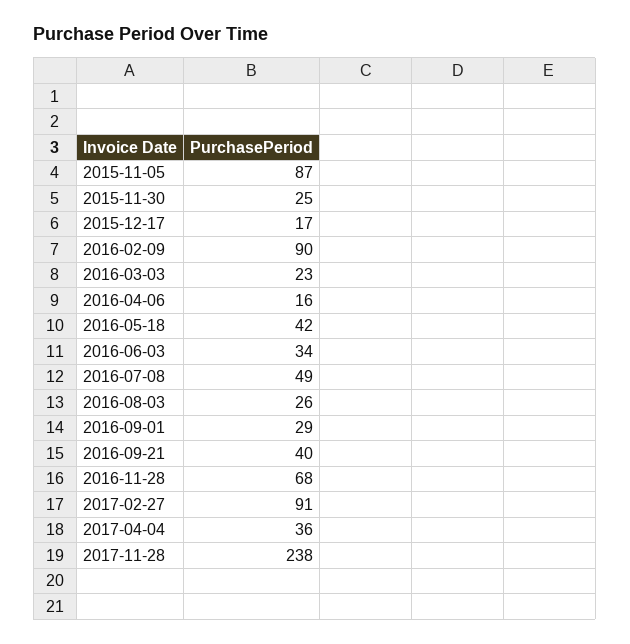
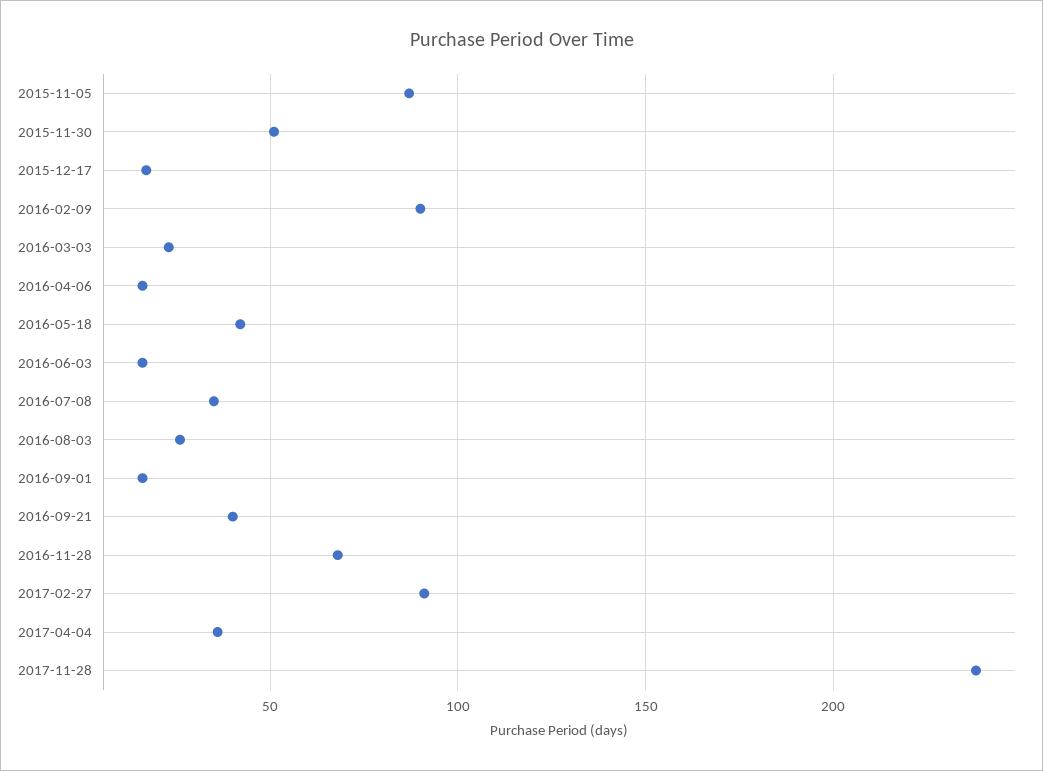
  {
    "2015-11-05": 87,
-   "2015-11-30": 25,
+   "2015-11-30": 50,
    "2015-12-17": 17,
    "2016-02-09": 90,
    "2016-03-03": 23,
    "2016-04-06": 16,
    "2016-05-18": 42,
-   "2016-06-03": 34,
+   "2016-06-03": 15,
-   "2016-07-08": 49,
+   "2016-07-08": 35,
    "2016-08-03": 26,
-   "2016-09-01": 29,
+   "2016-09-01": 15,
    "2016-09-21": 40,
    "2016-11-28": 68,
    "2017-02-27": 91,
    "2017-04-04": 36,
    "2017-11-28": 238
  }

